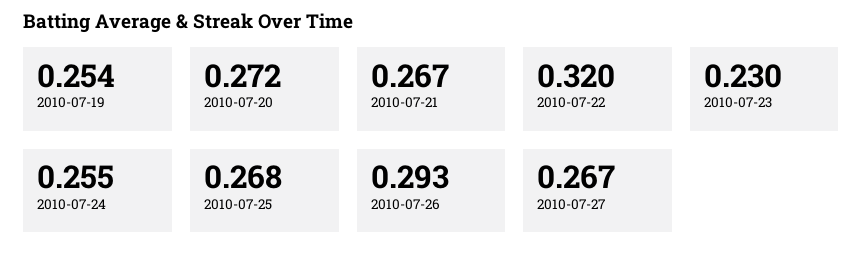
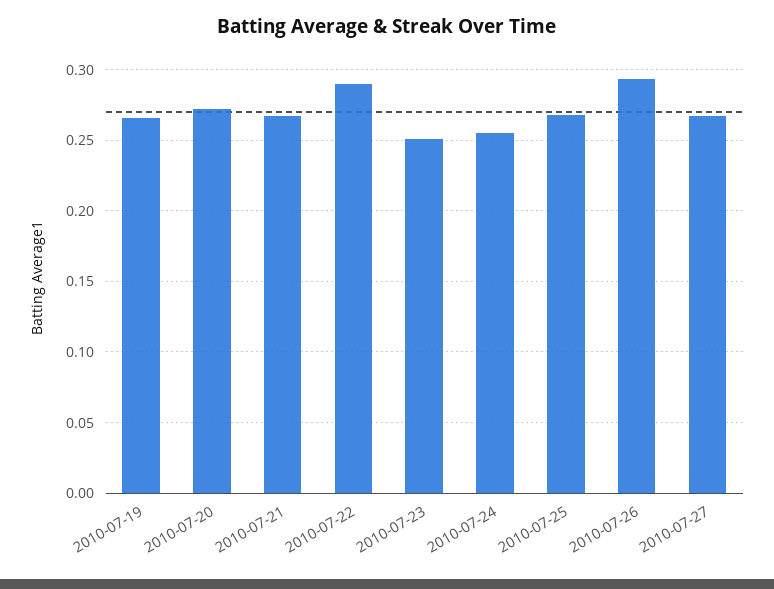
  {
-   "2010-07-19": 0.254,
+   "2010-07-19": 0.265,
    "2010-07-20": 0.272,
    "2010-07-21": 0.267,
-   "2010-07-22": 0.32,
+   "2010-07-22": 0.29,
-   "2010-07-23": 0.23,
+   "2010-07-23": 0.25,
    "2010-07-24": 0.255,
    "2010-07-25": 0.268,
    "2010-07-26": 0.293,
    "2010-07-27": 0.267
  }

